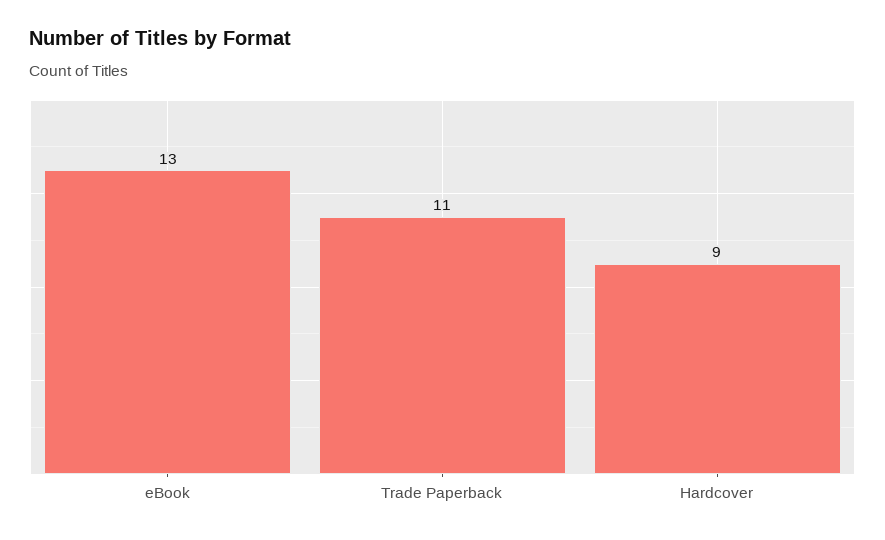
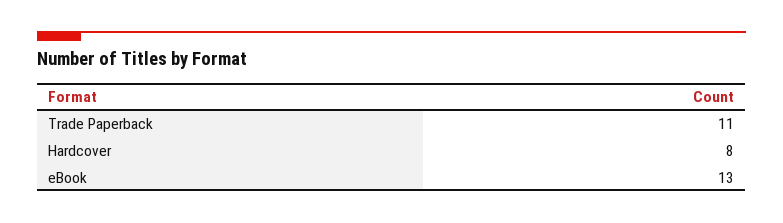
  {
    "eBook": 13,
    "Trade Paperback": 11,
-   "Hardcover": 9
+   "Hardcover": 8
  }

